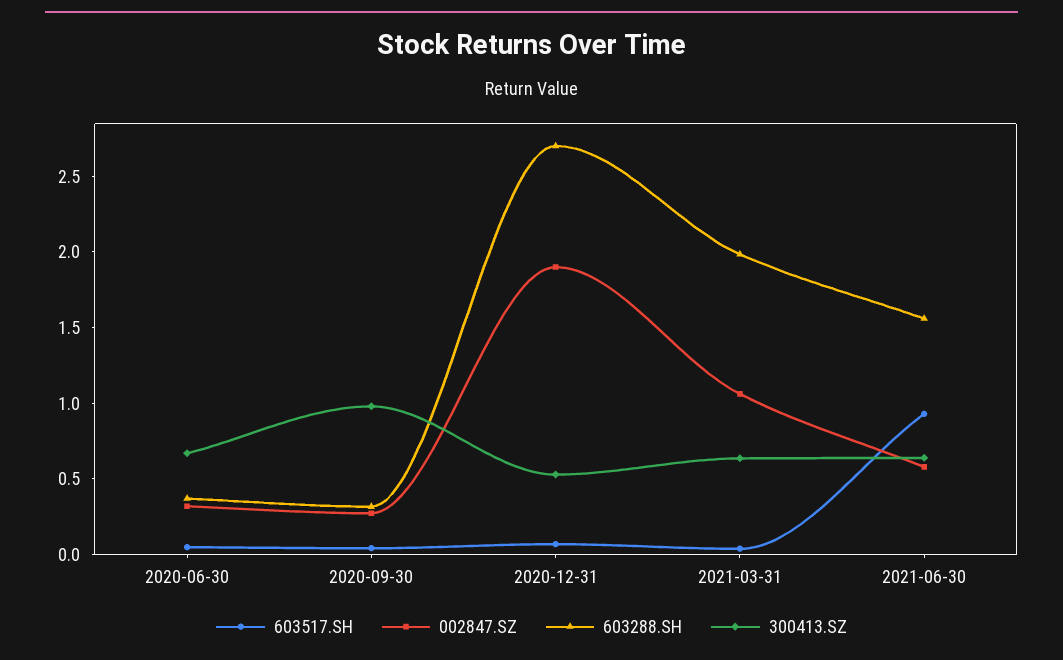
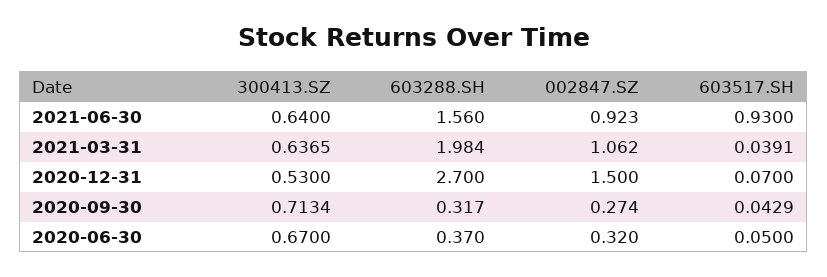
  {
    "603517.SH": {
      "2020-06-30": 0.05,
      "2020-09-30": 0.0429,
      "2020-12-31": 0.07,
      "2021-03-31": 0.0391,
      "2021-06-30": 0.93
    },
    "002847.SZ": {
      "2020-06-30": 0.32,
      "2020-09-30": 0.274,
-     "2020-12-31": 1.9,
+     "2020-12-31": 1.5,
      "2021-03-31": 1.062,
-     "2021-06-30": 0.6
+     "2021-06-30": 0.923
    },
    "603288.SH": {
      "2020-06-30": 0.37,
      "2020-09-30": 0.317,
      "2020-12-31": 2.7,
      "2021-03-31": 1.984,
      "2021-06-30": 1.56
    },
    "300413.SZ": {
      "2020-06-30": 0.67,
-     "2020-09-30": 1,
+     "2020-09-30": 0.7134,
      "2020-12-31": 0.53,
      "2021-03-31": 0.6365,
      "2021-06-30": 0.64
    }
  }

